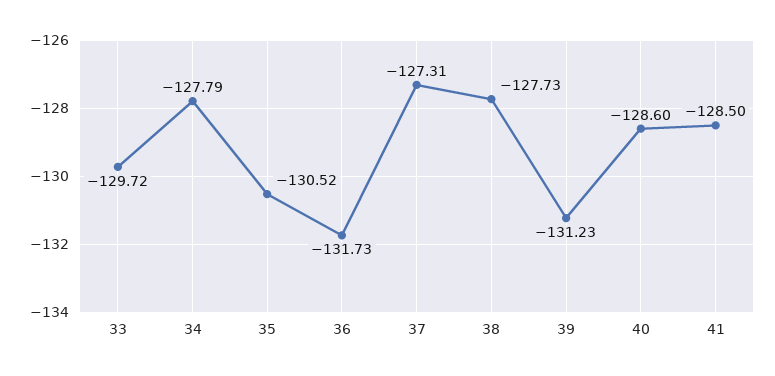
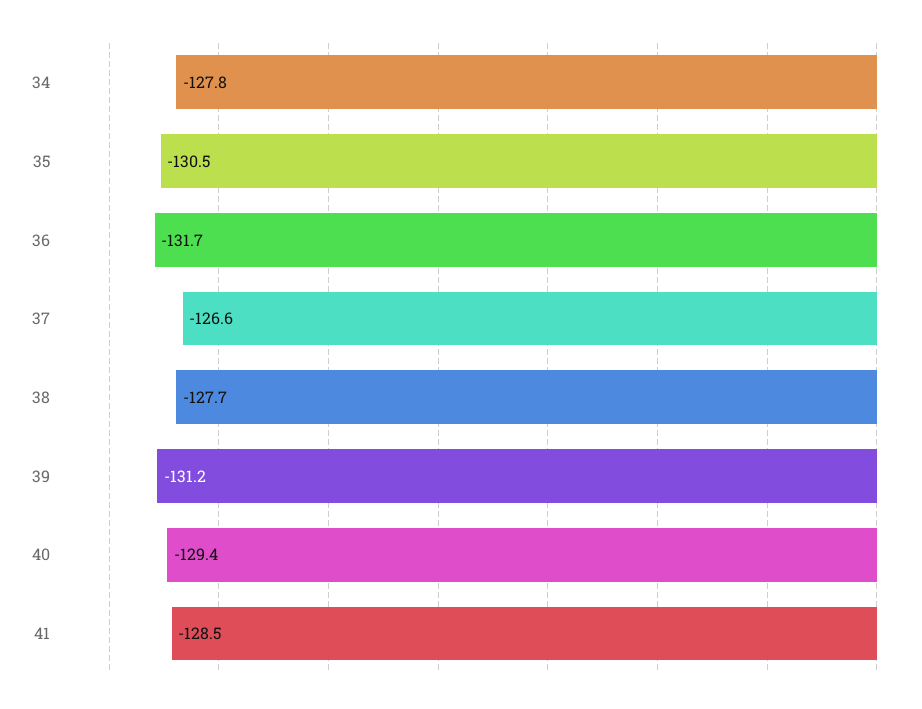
  {
-   "33": -129.72,
    "34": -127.79,
    "35": -130.52,
    "36": -131.73,
-   "37": -127.31,
+   "37": -126.6,
    "38": -127.73,
    "39": -131.23,
-   "40": -128.6,
+   "40": -129.4,
    "41": -128.5
  }

